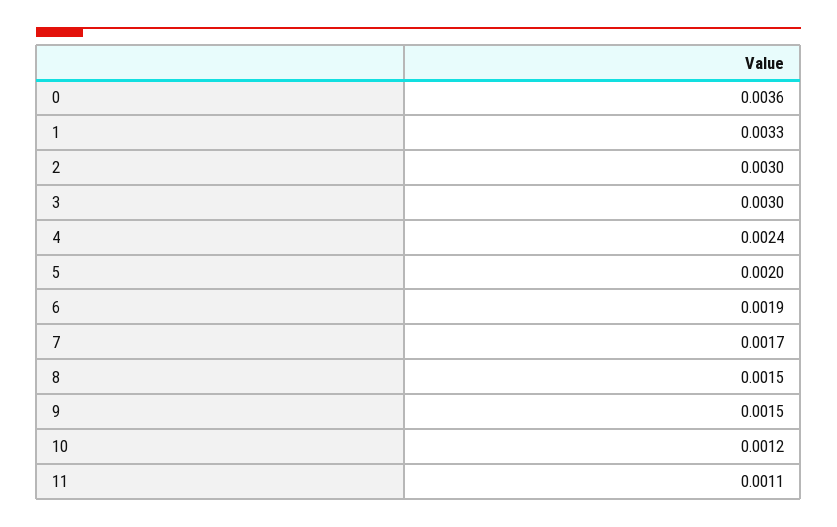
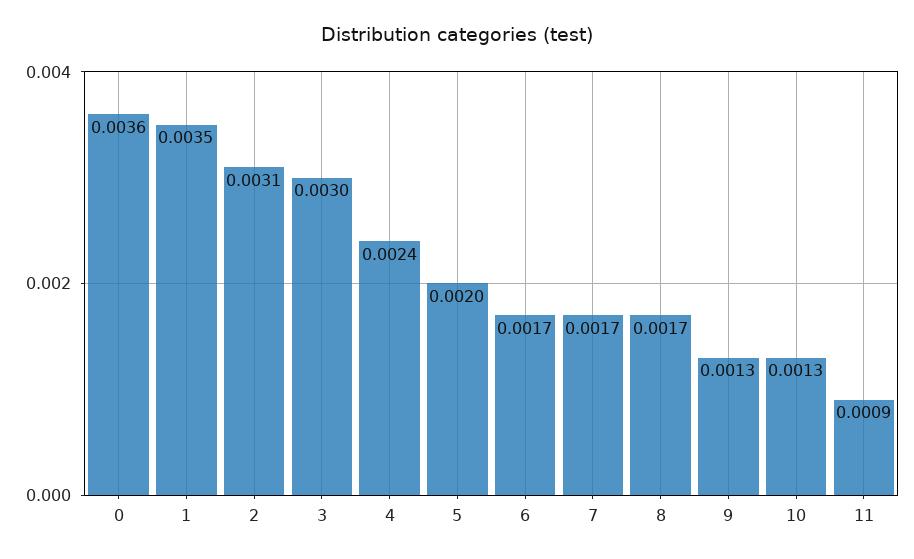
  {
    "0": 0.0036,
-   "1": 0.0033,
+   "1": 0.0035,
-   "2": 0.003,
+   "2": 0.0031,
    "3": 0.003,
    "4": 0.0024,
    "5": 0.002,
-   "6": 0.0019,
+   "6": 0.0017,
    "7": 0.0017,
-   "8": 0.0015,
+   "8": 0.0017,
-   "9": 0.0015,
+   "9": 0.0013,
-   "10": 0.0012,
+   "10": 0.0013,
-   "11": 0.0011
+   "11": 0.0009
  }

